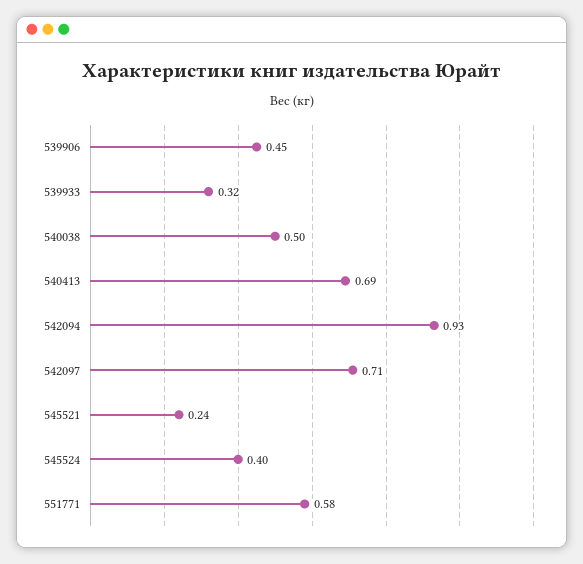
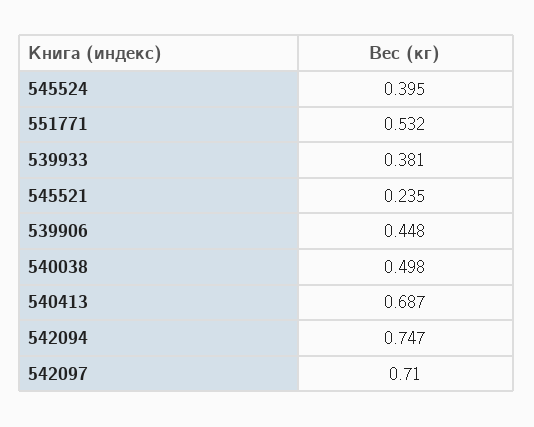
  {
    "539906": 0.448,
-   "539933": 0.32,
+   "539933": 0.381,
    "540038": 0.498,
    "540413": 0.687,
-   "542094": 0.93,
+   "542094": 0.747,
    "542097": 0.71,
    "545521": 0.235,
    "545524": 0.395,
-   "551771": 0.58
+   "551771": 0.532
  }

